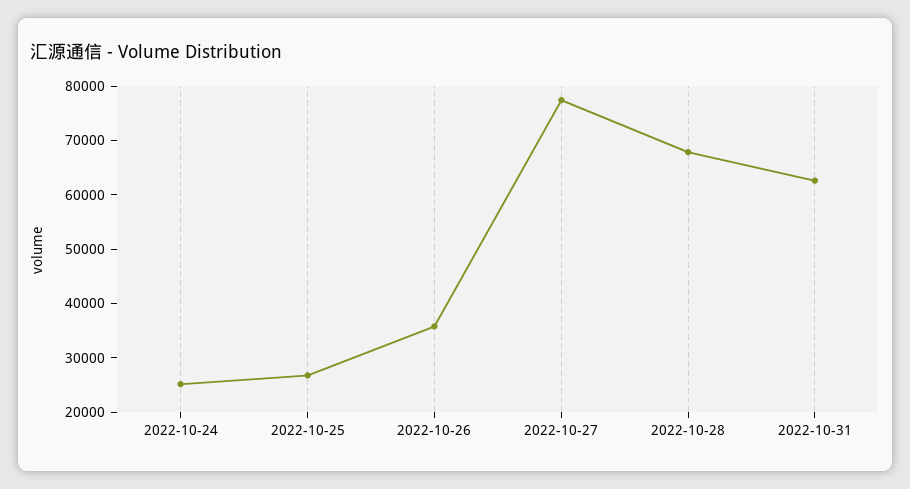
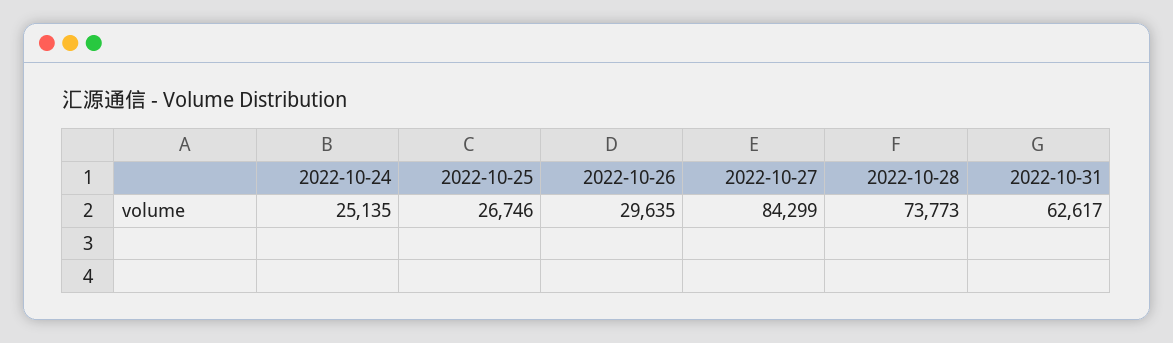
  {
    "2022-10-24": 25135,
    "2022-10-25": 26746,
-   "2022-10-26": 36000,
+   "2022-10-26": 29635,
-   "2022-10-27": 78000,
+   "2022-10-27": 84299,
-   "2022-10-28": 68000,
+   "2022-10-28": 73773,
    "2022-10-31": 62617
  }

